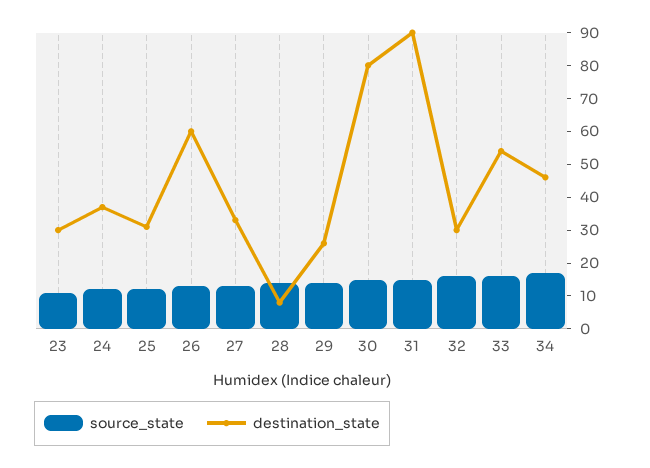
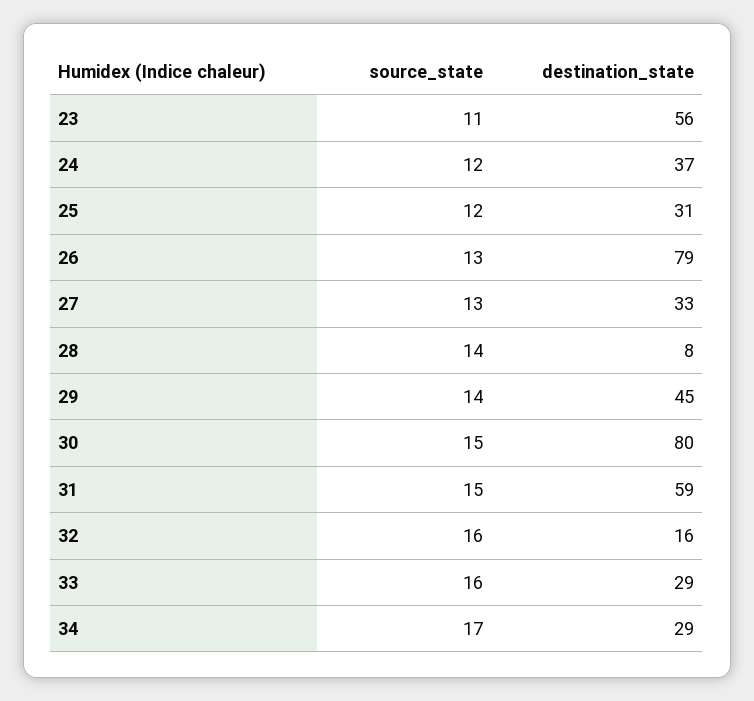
  {
    "source_state": {
      "23": 11,
      "24": 12,
      "25": 12,
      "26": 13,
      "27": 13,
      "28": 14,
      "29": 14,
      "30": 15,
      "31": 15,
      "32": 16,
      "33": 16,
      "34": 17
    },
    "destination_state": {
-     "23": 30,
+     "23": 56,
      "24": 37,
      "25": 31,
-     "26": 60,
+     "26": 79,
      "27": 33,
      "28": 8,
-     "29": 25,
+     "29": 45,
      "30": 80,
-     "31": 90,
+     "31": 59,
-     "32": 30,
+     "32": 16,
-     "33": 55,
+     "33": 29,
-     "34": 45
+     "34": 29
    }
  }

